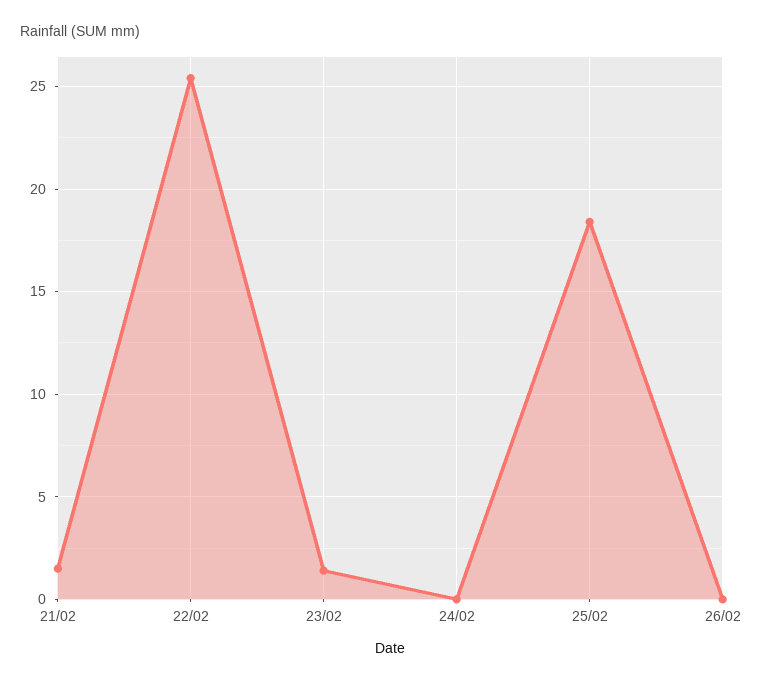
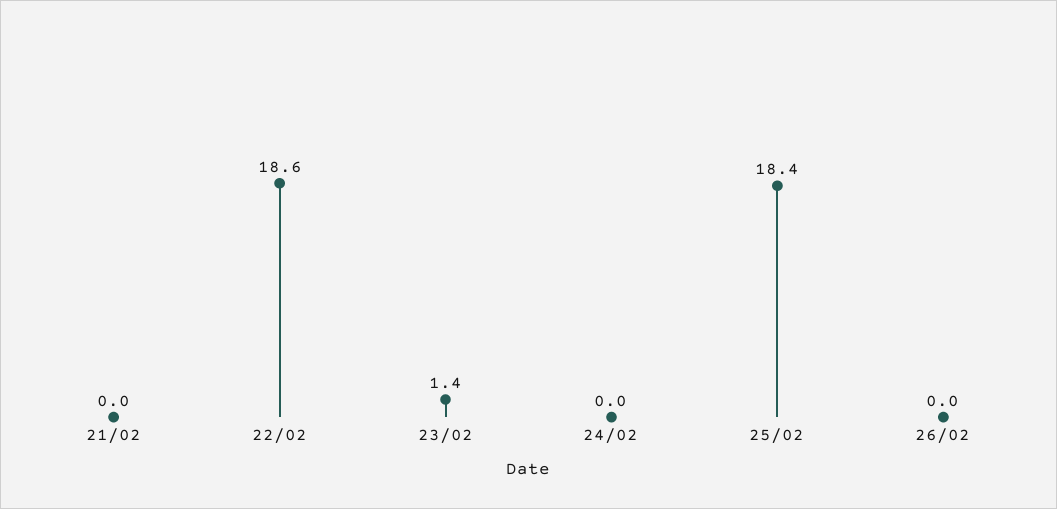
  {
-   "21/02": 1.5,
+   "21/02": 0,
-   "22/02": 25.5,
+   "22/02": 18.6,
    "23/02": 1.4,
    "24/02": 0,
    "25/02": 18.4,
    "26/02": 0
  }

